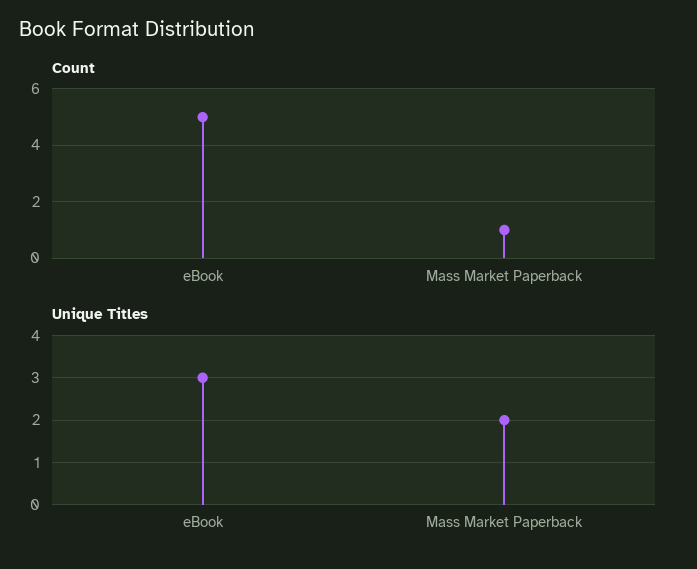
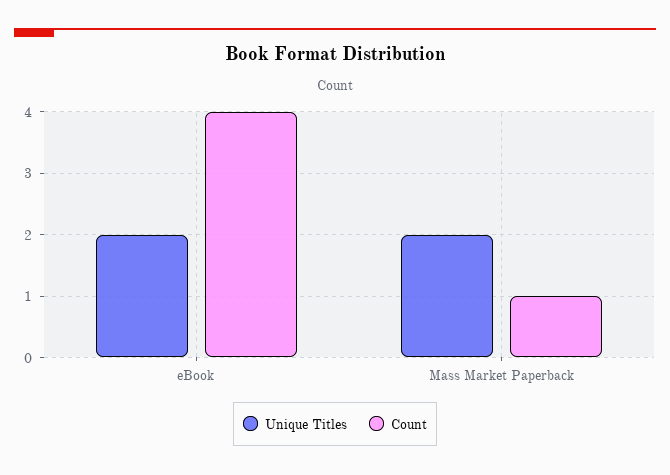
  {
    "Count": {
-     "eBook": 5,
+     "eBook": 4,
      "Mass Market Paperback": 1
    },
    "Unique Titles": {
-     "eBook": 3,
+     "eBook": 2,
      "Mass Market Paperback": 2
    }
  }

